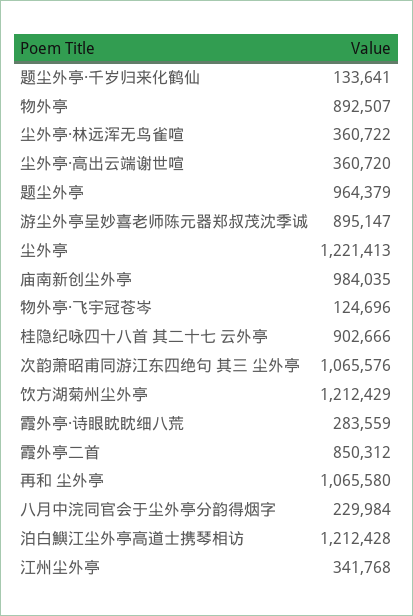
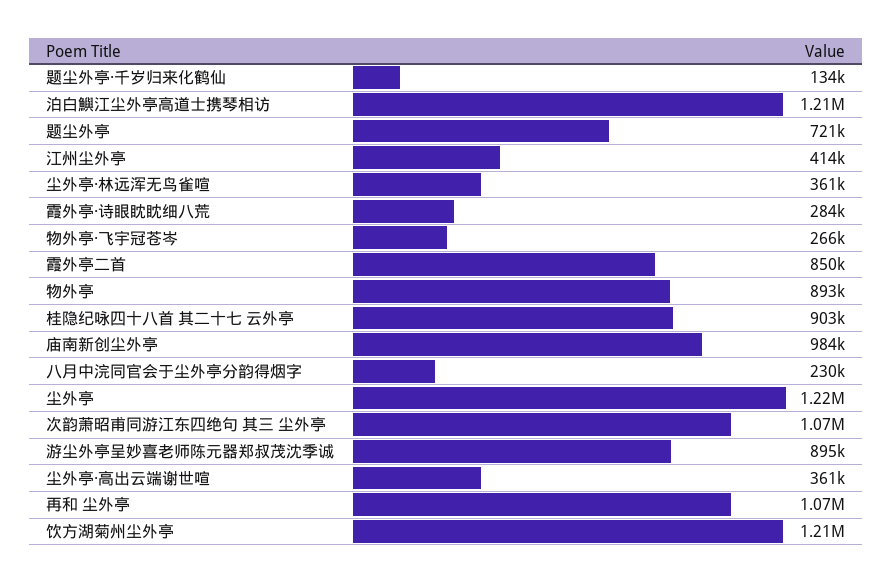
  {
    "题尘外亭·千岁归来化鹤仙": 133641,
    "物外亭": 892507,
    "尘外亭·林远浑无鸟雀喧": 360722,
    "尘外亭·高出云端谢世喧": 360720,
-   "题尘外亭": 964379,
+   "题尘外亭": 721000,
    "游尘外亭呈妙喜老师陈元器郑叔茂沈季诚": 895147,
    "尘外亭": 1221413,
    "庙南新创尘外亭": 984035,
-   "物外亭·飞宇冠苍岑": 124696,
+   "物外亭·飞宇冠苍岑": 266000,
    "桂隐纪咏四十八首 其二十七 云外亭": 902666,
    "次韵萧昭甫同游江东四绝句 其三 尘外亭": 1065576,
    "饮方湖菊州尘外亭": 1212429,
    "霞外亭·诗眼眈眈细八荒": 283559,
    "霞外亭二首": 850312,
    "再和 尘外亭": 1065580,
    "八月中浣同官会于尘外亭分韵得烟字": 229984,
    "泊白鱮江尘外亭高道士携琴相访": 1212428,
-   "江州尘外亭": 341768
+   "江州尘外亭": 414000
  }

